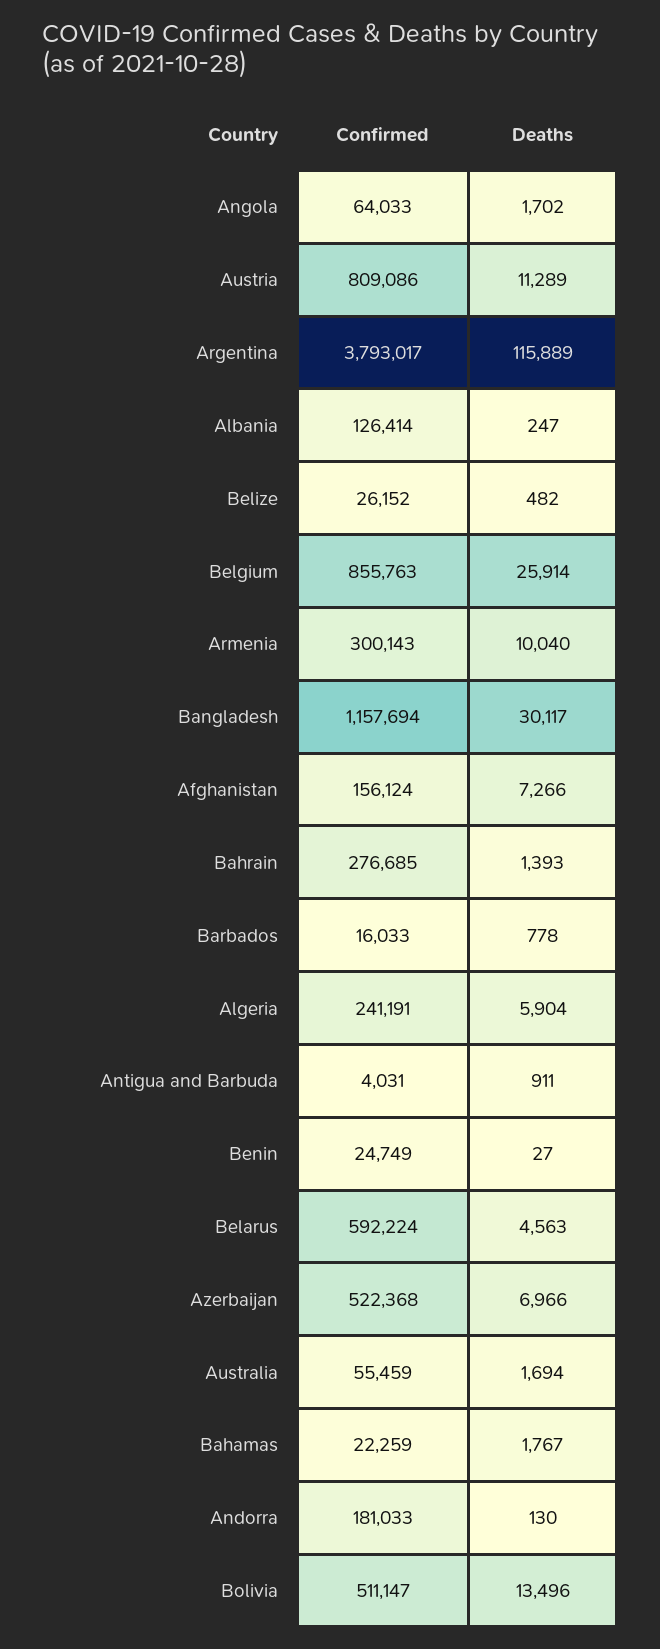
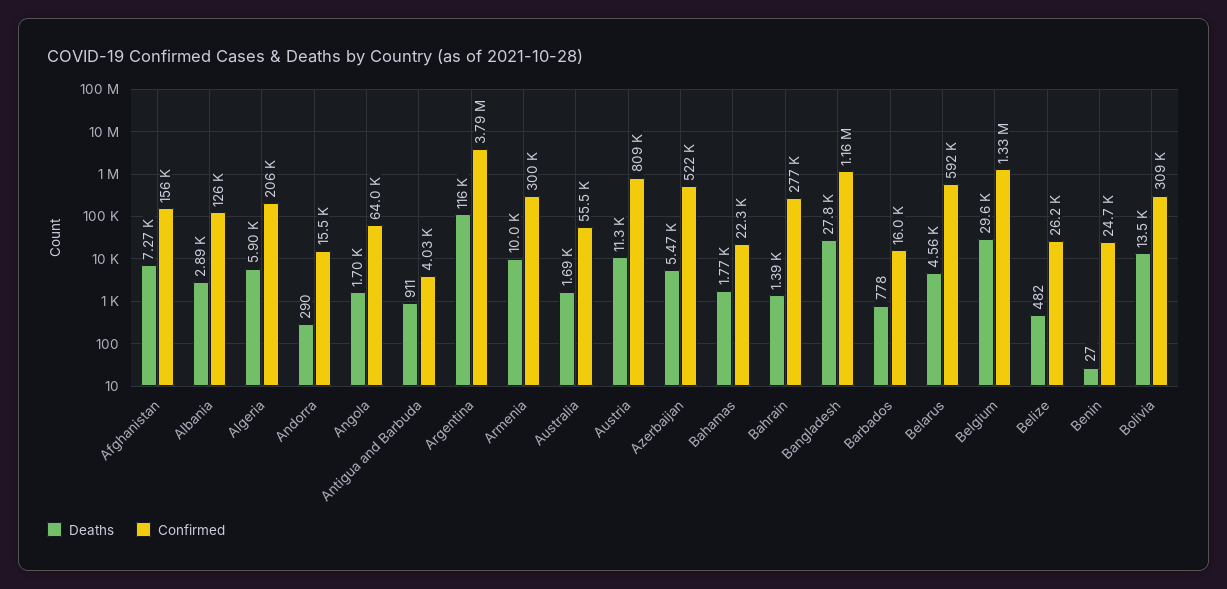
  {
    "Confirmed": {
      "Angola": 64033,
      "Austria": 809086,
      "Argentina": 3793017,
      "Albania": 126414,
      "Belize": 26152,
-     "Belgium": 855763,
+     "Belgium": 1330000,
      "Armenia": 300143,
      "Bangladesh": 1157694,
      "Afghanistan": 156124,
      "Bahrain": 276685,
      "Barbados": 16033,
-     "Algeria": 241191,
+     "Algeria": 206000,
      "Antigua and Barbuda": 4031,
      "Benin": 24749,
      "Belarus": 592224,
      "Azerbaijan": 522368,
      "Australia": 55459,
      "Bahamas": 22259,
-     "Andorra": 181033,
+     "Andorra": 15500,
-     "Bolivia": 511147
+     "Bolivia": 309000
    },
    "Deaths": {
      "Angola": 1702,
      "Austria": 11289,
      "Argentina": 115889,
-     "Albania": 247,
+     "Albania": 2890,
      "Belize": 482,
-     "Belgium": 25914,
+     "Belgium": 29600,
      "Armenia": 10040,
-     "Bangladesh": 30117,
+     "Bangladesh": 27800,
      "Afghanistan": 7266,
      "Bahrain": 1393,
      "Barbados": 778,
      "Algeria": 5904,
      "Antigua and Barbuda": 911,
      "Benin": 27,
      "Belarus": 4563,
-     "Azerbaijan": 6966,
+     "Azerbaijan": 5470,
      "Australia": 1694,
      "Bahamas": 1767,
-     "Andorra": 130,
+     "Andorra": 290,
      "Bolivia": 13496
    }
  }

